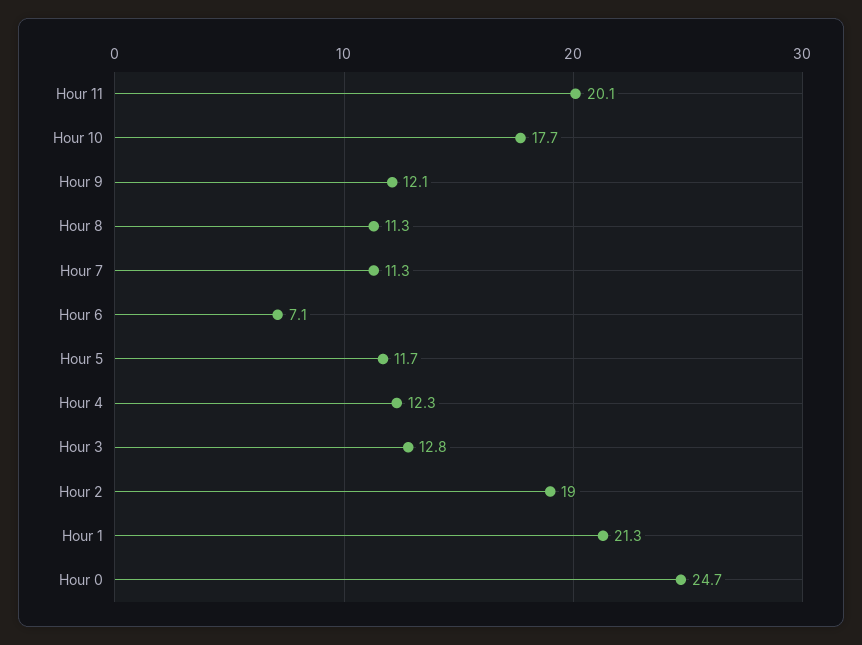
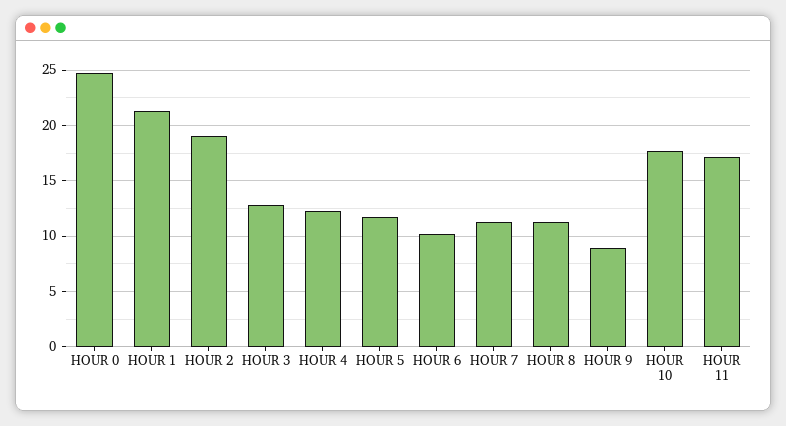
  {
-   "Hour 11": 20.1,
+   "Hour 11": 17,
    "Hour 10": 17.7,
-   "Hour 9": 12.1,
+   "Hour 9": 9,
    "Hour 8": 11.3,
    "Hour 7": 11.3,
-   "Hour 6": 7.1,
+   "Hour 6": 10,
    "Hour 5": 11.7,
    "Hour 4": 12.3,
    "Hour 3": 12.8,
    "Hour 2": 19,
    "Hour 1": 21.3,
    "Hour 0": 24.7
  }

